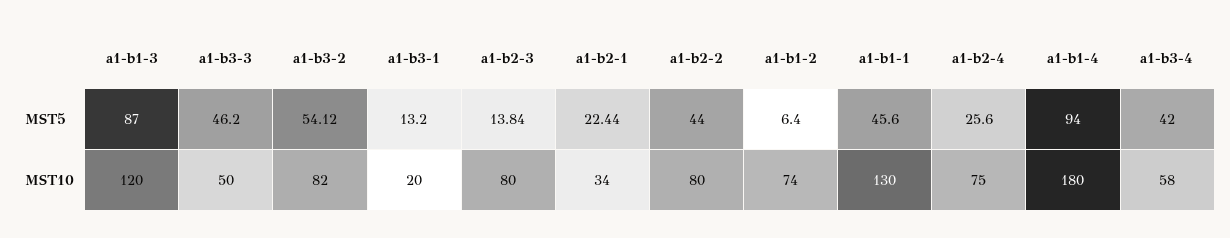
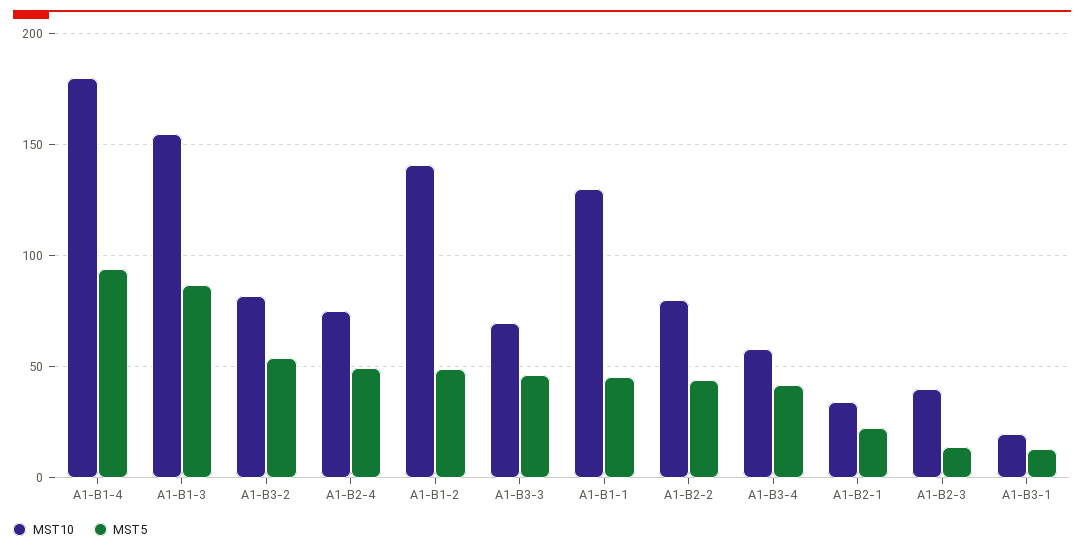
  {
    "MST5": {
      "a1-b1-3": 87,
      "a1-b3-3": 46.2,
      "a1-b3-2": 54.12,
      "a1-b3-1": 13.2,
      "a1-b2-3": 13.84,
      "a1-b2-1": 22.44,
      "a1-b2-2": 44,
-     "a1-b1-2": 6.4,
+     "a1-b1-2": 50,
      "a1-b1-1": 45.6,
-     "a1-b2-4": 25.6,
+     "a1-b2-4": 50,
      "a1-b1-4": 94,
      "a1-b3-4": 42
    },
    "MST10": {
-     "a1-b1-3": 120,
+     "a1-b1-3": 155,
-     "a1-b3-3": 50,
+     "a1-b3-3": 70,
      "a1-b3-2": 82,
      "a1-b3-1": 20,
-     "a1-b2-3": 80,
+     "a1-b2-3": 40,
      "a1-b2-1": 34,
      "a1-b2-2": 80,
-     "a1-b1-2": 74,
+     "a1-b1-2": 140,
      "a1-b1-1": 130,
      "a1-b2-4": 75,
      "a1-b1-4": 180,
      "a1-b3-4": 58
    }
  }

